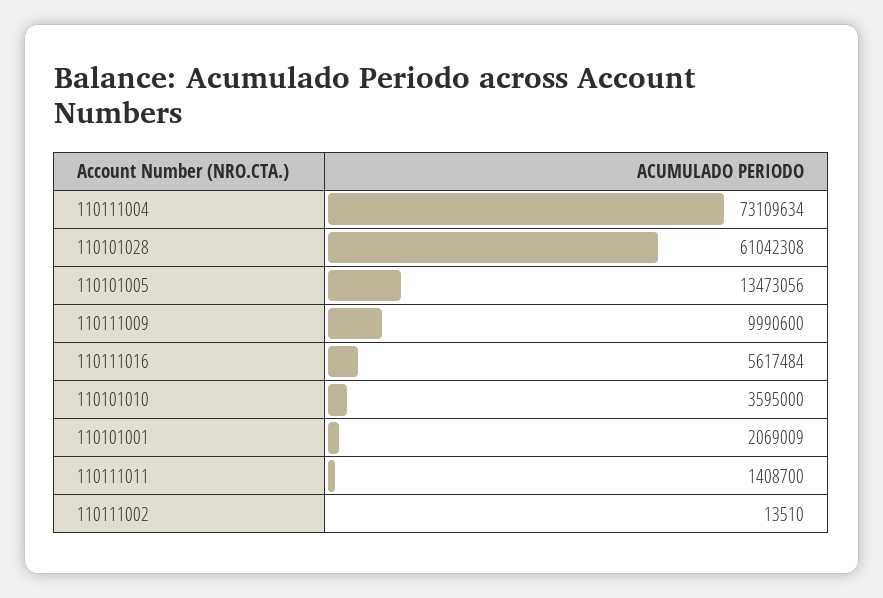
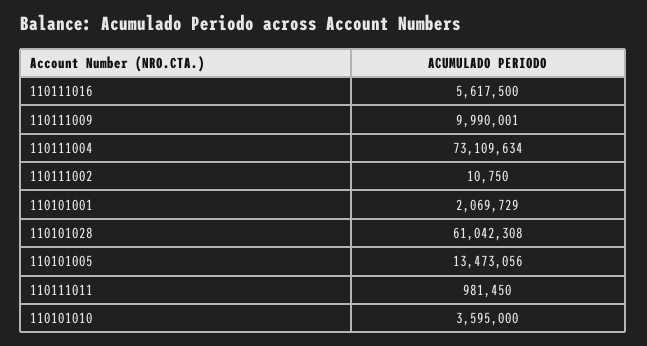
  {
    "110111004": 73109634,
    "110101028": 61042308,
    "110101005": 13473056,
-   "110111009": 9990600,
+   "110111009": 9990001,
-   "110111016": 5617484,
+   "110111016": 5617500,
    "110101010": 3595000,
-   "110101001": 2069009,
+   "110101001": 2069729,
-   "110111011": 1408700,
+   "110111011": 981450,
-   "110111002": 13510
+   "110111002": 10750
  }

